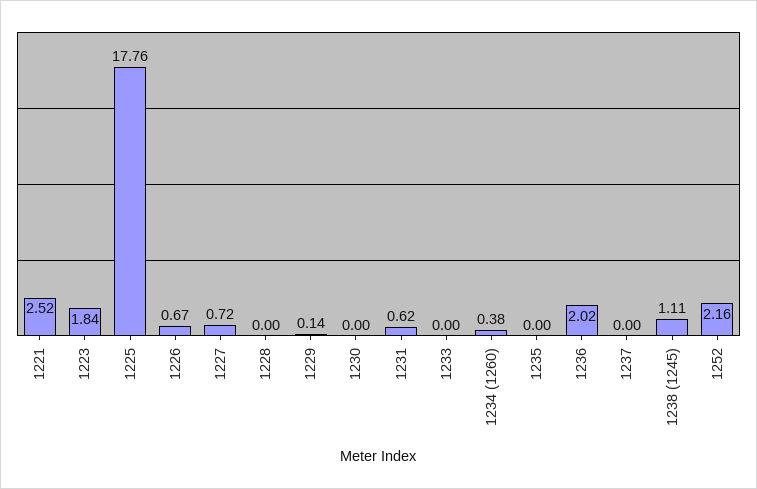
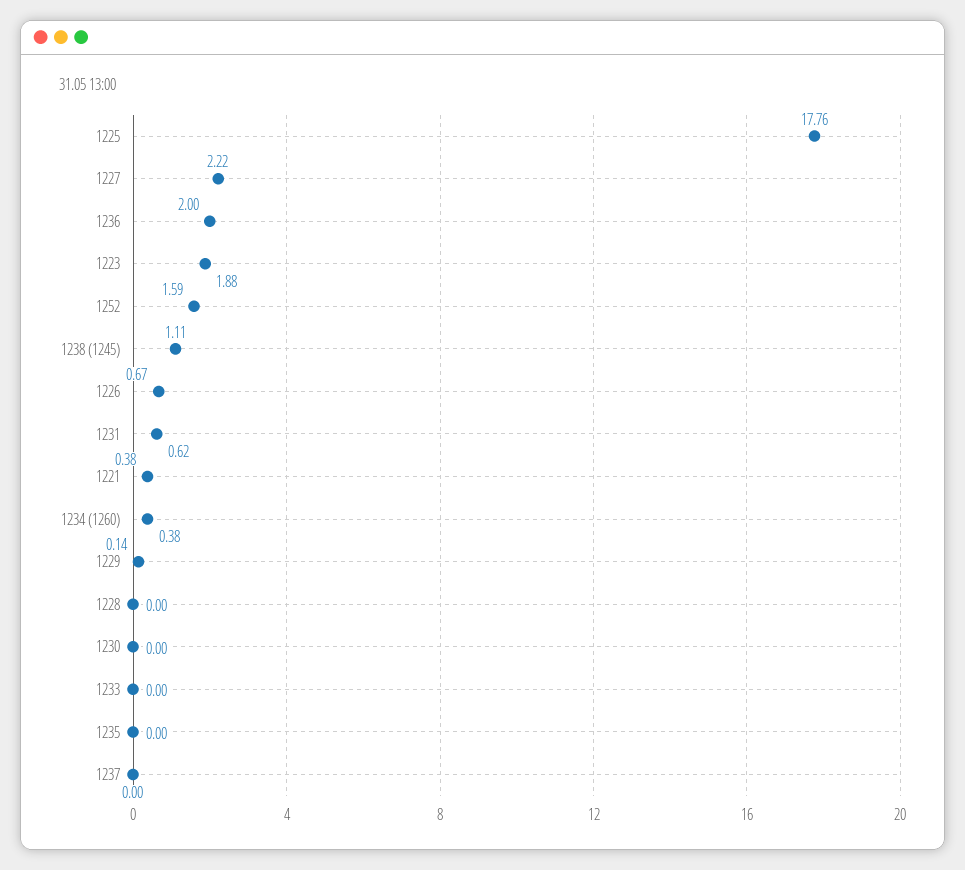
  {
-   "1221": 2.52,
+   "1221": 0.38,
-   "1223": 1.84,
+   "1223": 1.88,
    "1225": 17.76,
    "1226": 0.67,
-   "1227": 0.72,
+   "1227": 2.22,
    "1228": 0,
    "1229": 0.14,
    "1230": 0,
    "1231": 0.62,
    "1233": 0,
    "1234 (1260)": 0.38,
    "1235": 0,
-   "1236": 2.02,
+   "1236": 2,
    "1237": 0,
    "1238 (1245)": 1.11,
-   "1252": 2.16
+   "1252": 1.59
  }

